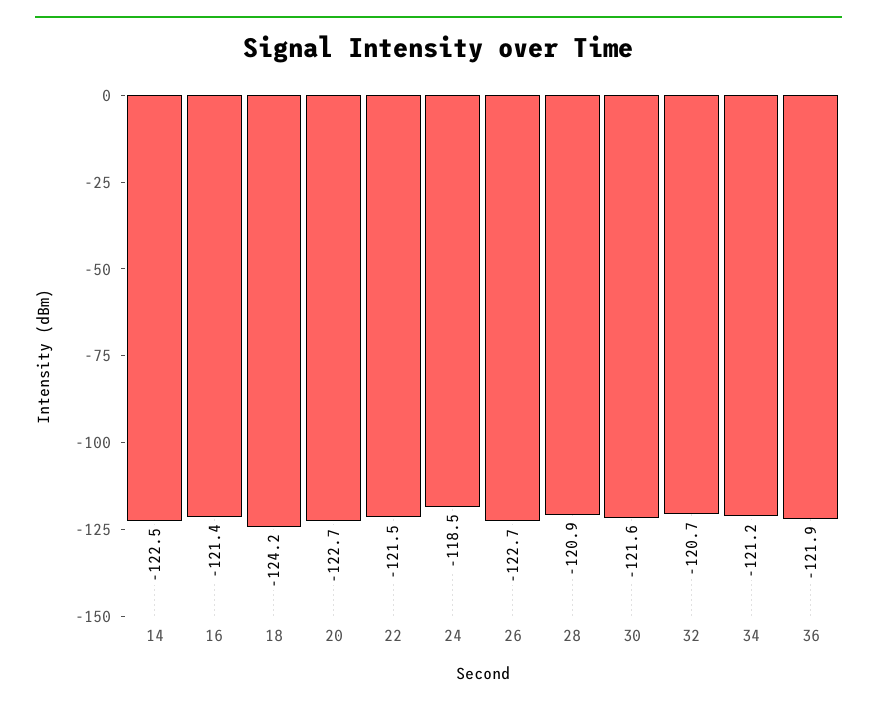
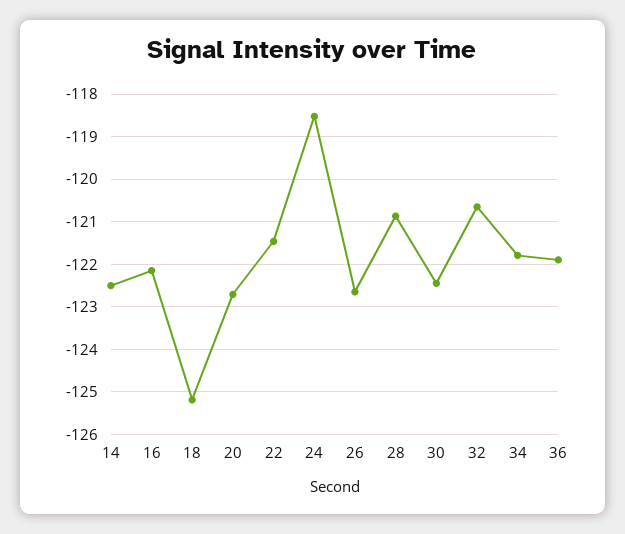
  {
    "14": -122.5,
-   "16": -121.4,
+   "16": -122.2,
-   "18": -124.2,
+   "18": -125.2,
    "20": -122.7,
    "22": -121.5,
    "24": -118.5,
    "26": -122.7,
    "28": -120.9,
-   "30": -121.6,
+   "30": -122.4,
    "32": -120.7,
-   "34": -121.2,
+   "34": -121.8,
    "36": -121.9
  }

